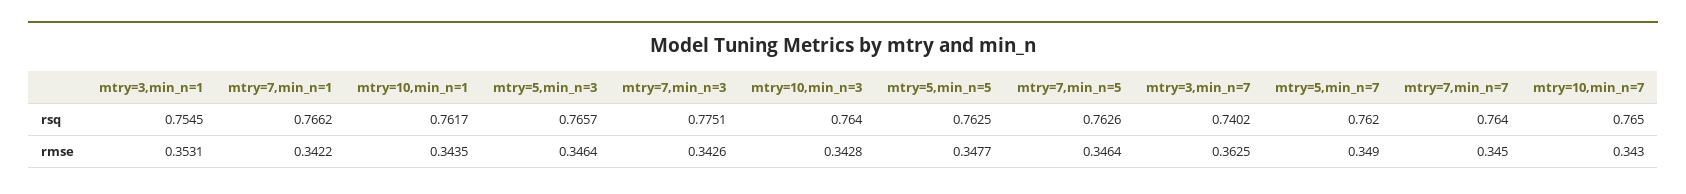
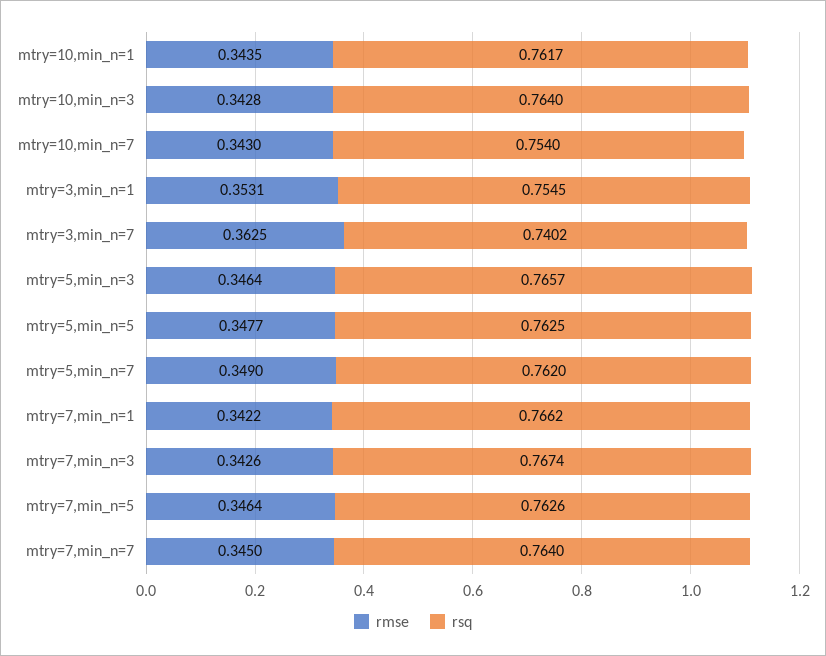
  {
    "rsq": {
      "mtry=3,min_n=1": 0.7545,
      "mtry=7,min_n=1": 0.7662,
      "mtry=10,min_n=1": 0.7617,
      "mtry=5,min_n=3": 0.7657,
-     "mtry=7,min_n=3": 0.7751,
+     "mtry=7,min_n=3": 0.7674,
      "mtry=10,min_n=3": 0.764,
      "mtry=5,min_n=5": 0.7625,
      "mtry=7,min_n=5": 0.7626,
      "mtry=3,min_n=7": 0.7402,
      "mtry=5,min_n=7": 0.762,
      "mtry=7,min_n=7": 0.764,
-     "mtry=10,min_n=7": 0.765
+     "mtry=10,min_n=7": 0.754
    },
    "rmse": {
      "mtry=3,min_n=1": 0.3531,
      "mtry=7,min_n=1": 0.3422,
      "mtry=10,min_n=1": 0.3435,
      "mtry=5,min_n=3": 0.3464,
      "mtry=7,min_n=3": 0.3426,
      "mtry=10,min_n=3": 0.3428,
      "mtry=5,min_n=5": 0.3477,
      "mtry=7,min_n=5": 0.3464,
      "mtry=3,min_n=7": 0.3625,
      "mtry=5,min_n=7": 0.349,
      "mtry=7,min_n=7": 0.345,
      "mtry=10,min_n=7": 0.343
    }
  }

